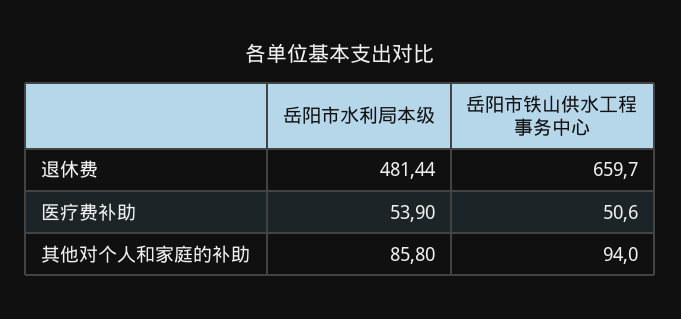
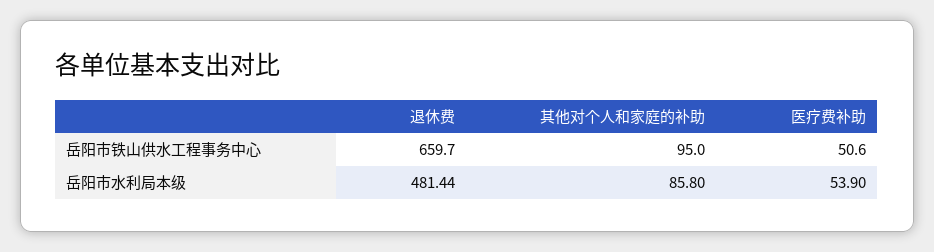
  {
    "岳阳市水利局本级": {
      "退休费": 481.44,
      "医疗费补助": 53.9,
      "其他对个人和家庭的补助": 85.8
    },
    "岳阳市铁山供水工程事务中心": {
      "退休费": 659.7,
      "医疗费补助": 50.6,
-     "其他对个人和家庭的补助": 94
+     "其他对个人和家庭的补助": 95
    }
  }

